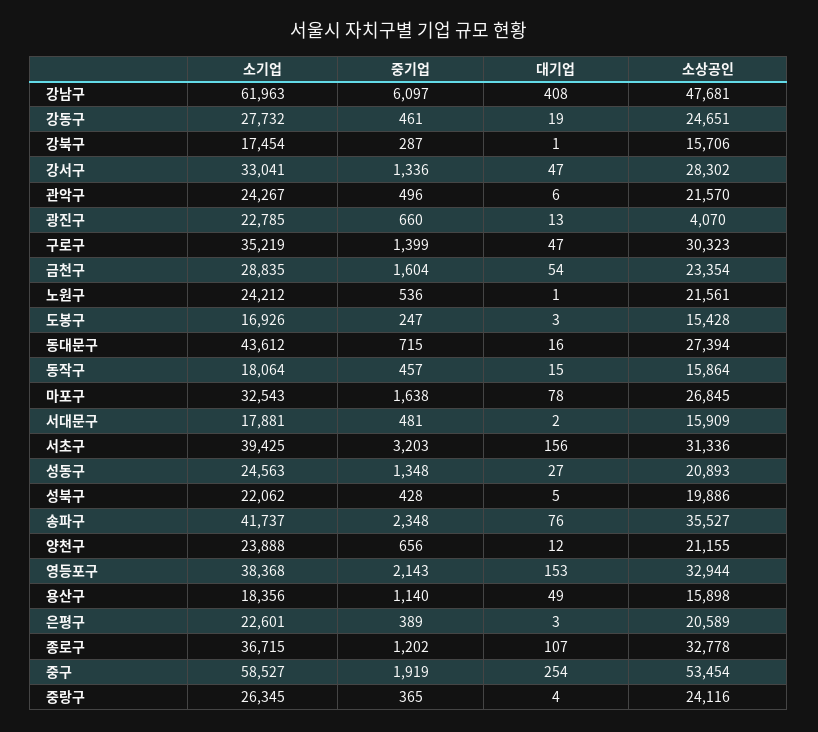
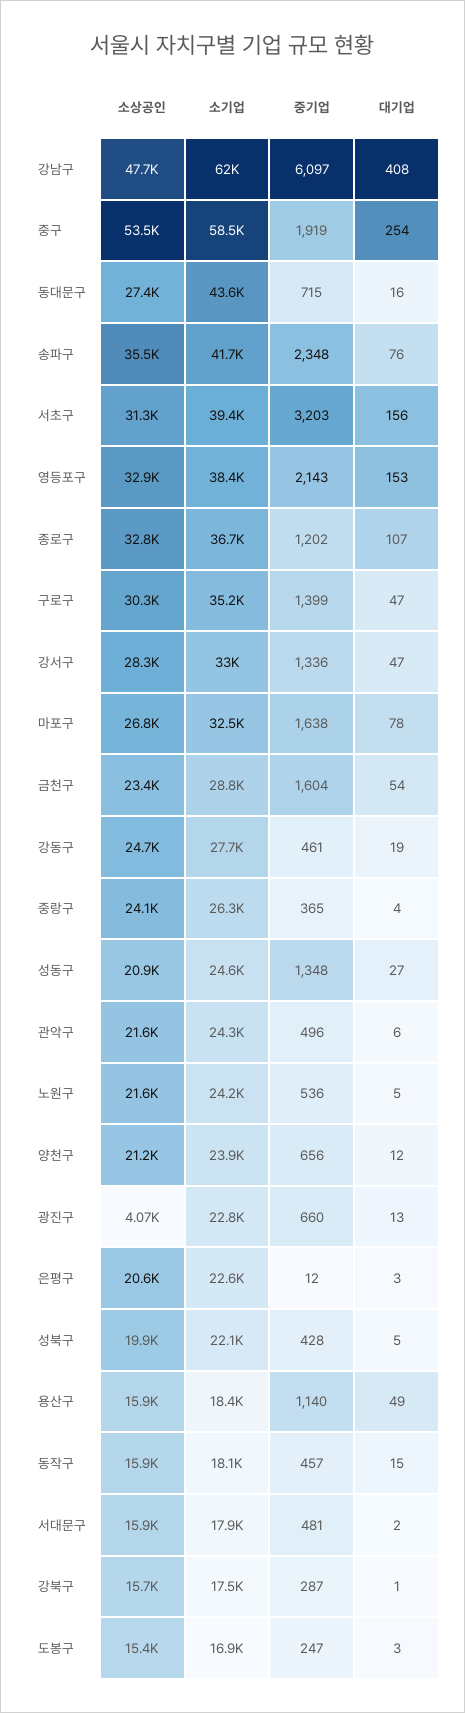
  {
    "소기업": {
      "강남구": 61963,
      "강동구": 27732,
      "강북구": 17454,
      "강서구": 33041,
      "관악구": 24267,
      "광진구": 22785,
      "구로구": 35219,
      "금천구": 28835,
      "노원구": 24212,
      "도봉구": 16926,
      "동대문구": 43612,
      "동작구": 18064,
      "마포구": 32543,
      "서대문구": 17881,
      "서초구": 39425,
      "성동구": 24563,
      "성북구": 22062,
      "송파구": 41737,
      "양천구": 23888,
      "영등포구": 38368,
      "용산구": 18356,
      "은평구": 22601,
      "종로구": 36715,
      "중구": 58527,
      "중랑구": 26345
    },
    "중기업": {
      "강남구": 6097,
      "강동구": 461,
      "강북구": 287,
      "강서구": 1336,
      "관악구": 496,
      "광진구": 660,
      "구로구": 1399,
      "금천구": 1604,
      "노원구": 536,
      "도봉구": 247,
      "동대문구": 715,
      "동작구": 457,
      "마포구": 1638,
      "서대문구": 481,
      "서초구": 3203,
      "성동구": 1348,
      "성북구": 428,
      "송파구": 2348,
      "양천구": 656,
      "영등포구": 2143,
      "용산구": 1140,
-     "은평구": 389,
+     "은평구": 12,
      "종로구": 1202,
      "중구": 1919,
      "중랑구": 365
    },
    "대기업": {
      "강남구": 408,
      "강동구": 19,
      "강북구": 1,
      "강서구": 47,
      "관악구": 6,
      "광진구": 13,
      "구로구": 47,
      "금천구": 54,
-     "노원구": 1,
+     "노원구": 5,
      "도봉구": 3,
      "동대문구": 16,
      "동작구": 15,
      "마포구": 78,
      "서대문구": 2,
      "서초구": 156,
      "성동구": 27,
      "성북구": 5,
      "송파구": 76,
      "양천구": 12,
      "영등포구": 153,
      "용산구": 49,
      "은평구": 3,
      "종로구": 107,
      "중구": 254,
      "중랑구": 4
    },
    "소상공인": {
      "강남구": 47681,
      "강동구": 24651,
      "강북구": 15706,
      "강서구": 28302,
      "관악구": 21570,
      "광진구": 4070,
      "구로구": 30323,
      "금천구": 23354,
      "노원구": 21561,
      "도봉구": 15428,
      "동대문구": 27394,
      "동작구": 15864,
      "마포구": 26845,
      "서대문구": 15909,
      "서초구": 31336,
      "성동구": 20893,
      "성북구": 19886,
      "송파구": 35527,
      "양천구": 21155,
      "영등포구": 32944,
      "용산구": 15898,
      "은평구": 20589,
      "종로구": 32778,
      "중구": 53454,
      "중랑구": 24116
    }
  }

